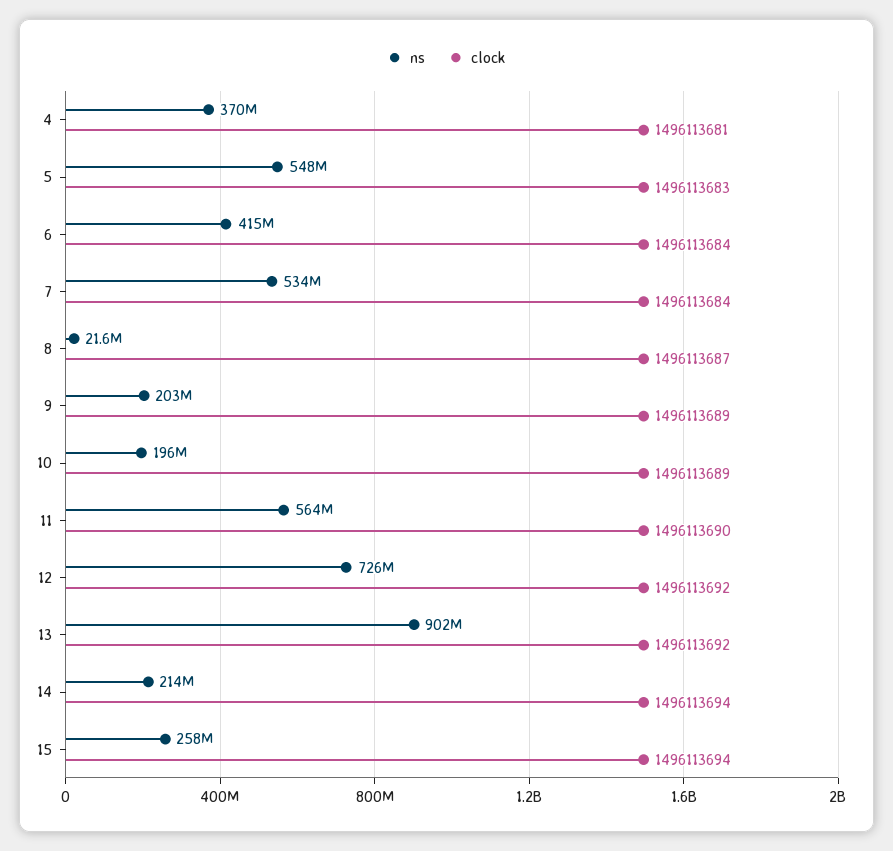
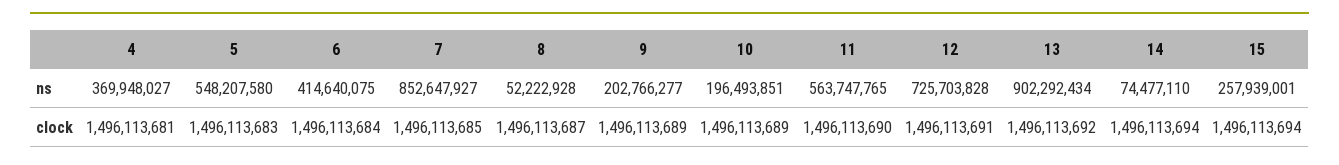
  {
    "ns": {
      "4": 369948027,
      "5": 548207580,
      "6": 414640075,
-     "7": 534000000,
+     "7": 852647927,
-     "8": 21600000,
+     "8": 52222928,
      "9": 202766277,
      "10": 196493851,
      "11": 563747765,
      "12": 725703828,
      "13": 902292434,
-     "14": 214000000,
+     "14": 74477110,
      "15": 257939001
    },
    "clock": {
      "4": 1496113681,
      "5": 1496113683,
      "6": 1496113684,
-     "7": 1496113684,
+     "7": 1496113685,
      "8": 1496113687,
      "9": 1496113689,
      "10": 1496113689,
      "11": 1496113690,
-     "12": 1496113692,
+     "12": 1496113691,
      "13": 1496113692,
      "14": 1496113694,
      "15": 1496113694
    }
  }

